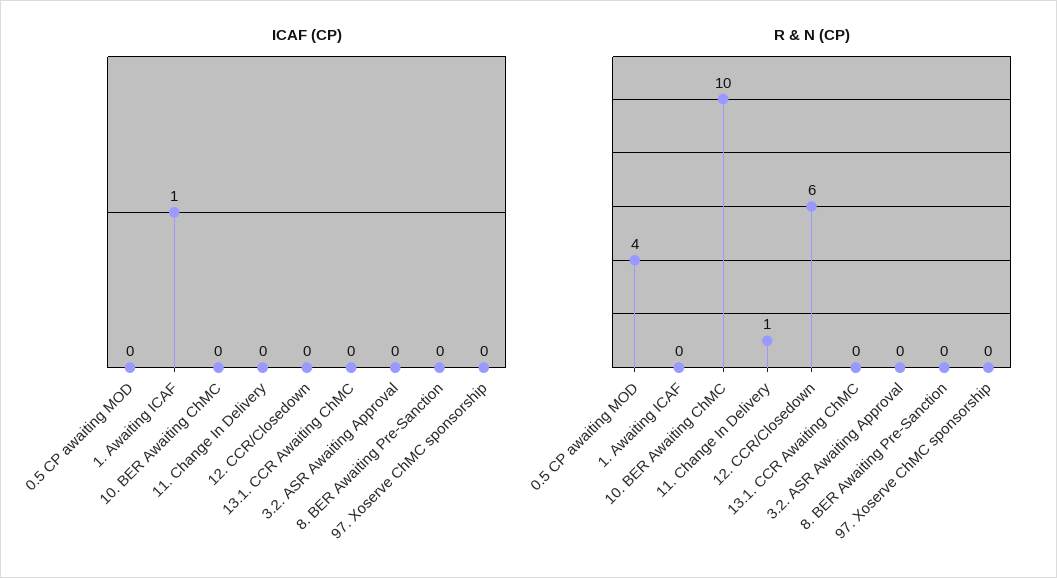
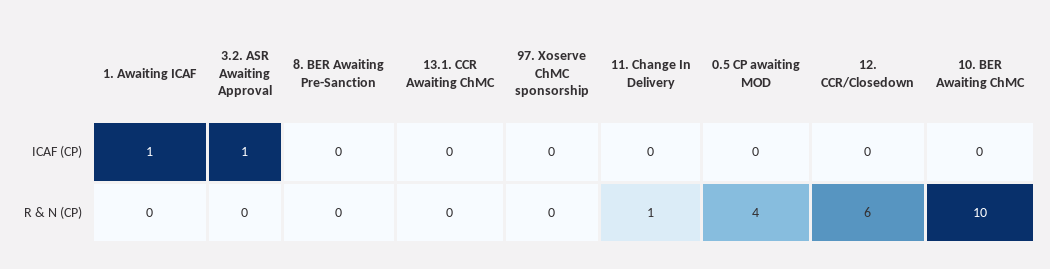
  {
    "ICAF (CP)": {
      "0.5 CP awaiting MOD": 0,
      "1. Awaiting ICAF": 1,
      "10. BER Awaiting ChMC": 0,
      "11. Change In Delivery": 0,
      "12. CCR/Closedown": 0,
      "13.1. CCR Awaiting ChMC": 0,
-     "3.2. ASR Awaiting Approval": 0,
+     "3.2. ASR Awaiting Approval": 1,
      "8. BER Awaiting Pre-Sanction": 0,
      "97. Xoserve ChMC sponsorship": 0
    },
    "R & N (CP)": {
      "0.5 CP awaiting MOD": 4,
      "1. Awaiting ICAF": 0,
      "10. BER Awaiting ChMC": 10,
      "11. Change In Delivery": 1,
      "12. CCR/Closedown": 6,
      "13.1. CCR Awaiting ChMC": 0,
      "3.2. ASR Awaiting Approval": 0,
      "8. BER Awaiting Pre-Sanction": 0,
      "97. Xoserve ChMC sponsorship": 0
    }
  }

